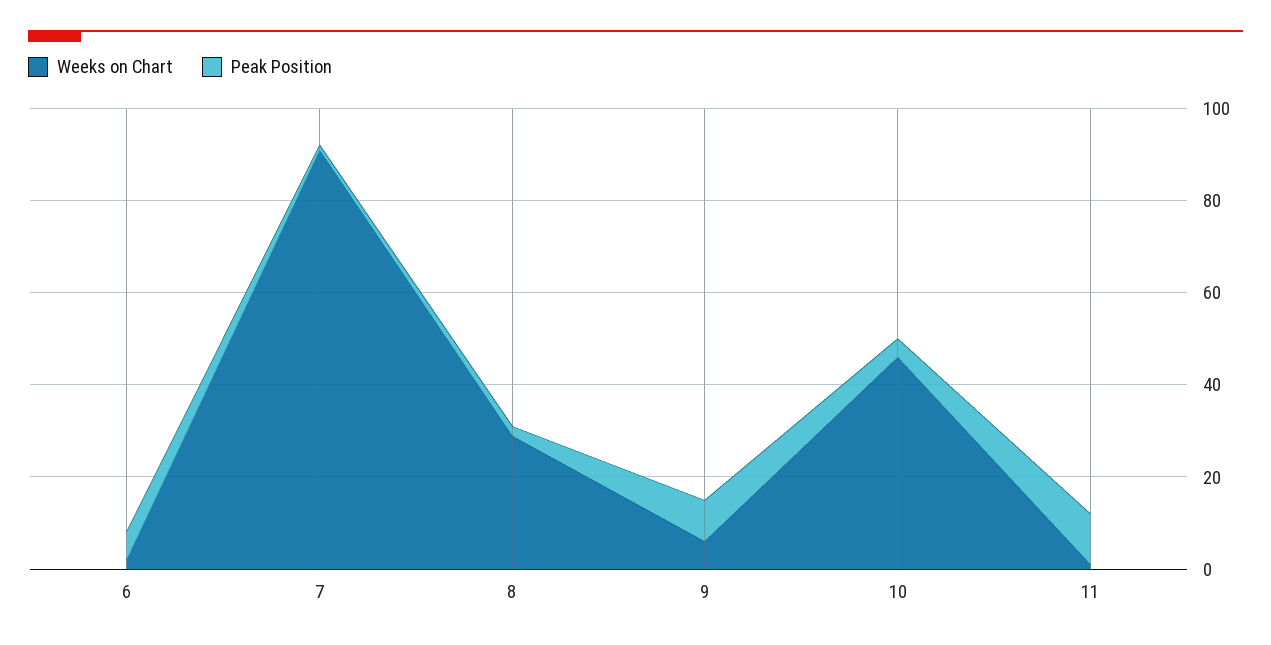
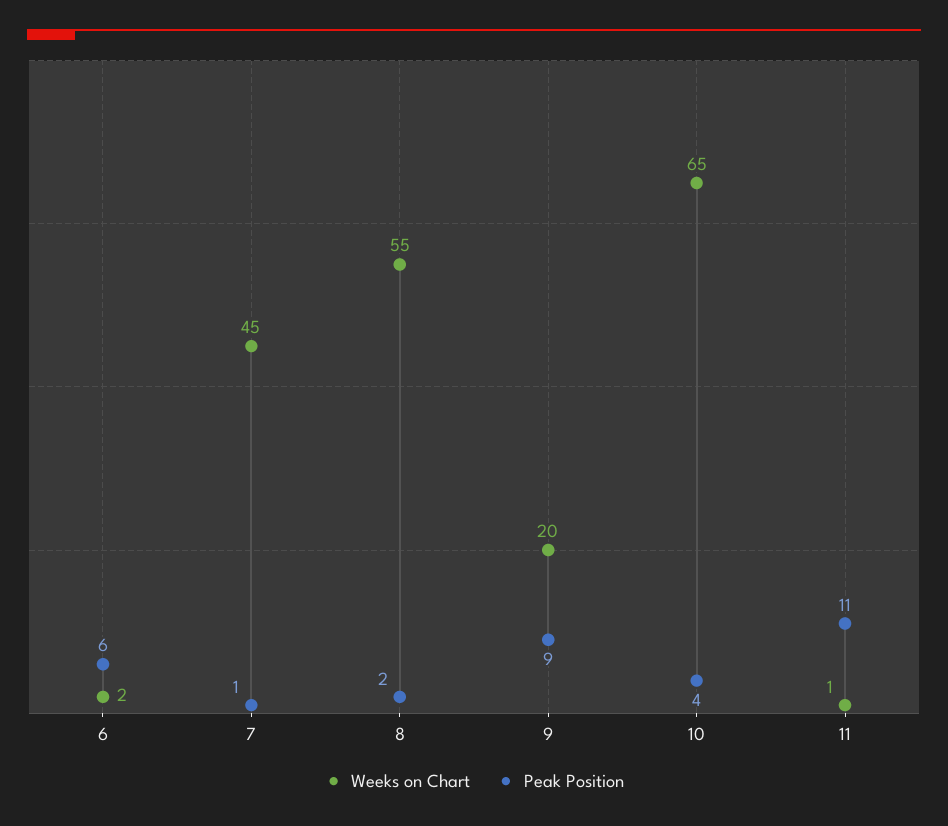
  {
    "Weeks on Chart": {
      "6": 2,
-     "7": 90,
+     "7": 45,
-     "8": 30,
+     "8": 55,
-     "9": 5,
+     "9": 20,
-     "10": 45,
+     "10": 65,
      "11": 1
    },
    "Peak Position": {
      "6": 6,
      "7": 1,
      "8": 2,
      "9": 9,
      "10": 4,
      "11": 11
    }
  }

